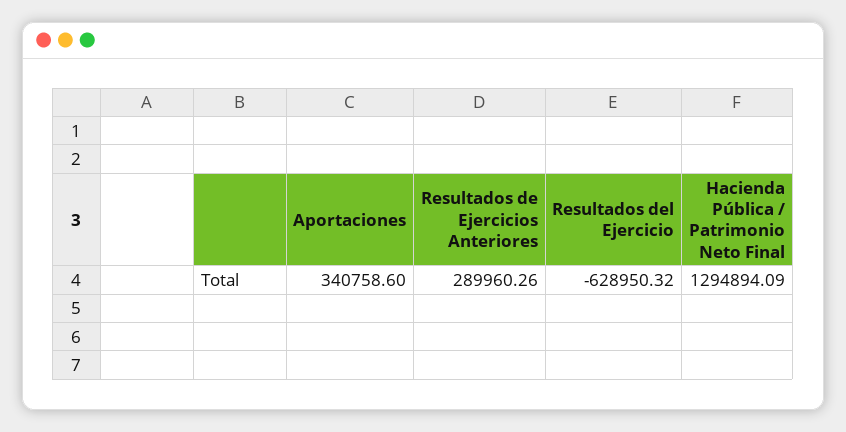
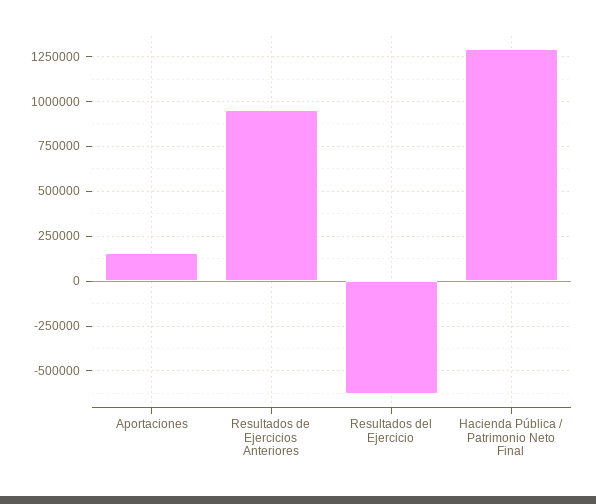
  {
-   "Aportaciones": 340758.6,
+   "Aportaciones": 150000,
-   "Resultados de Ejercicios Anteriores": 289960.26,
+   "Resultados de Ejercicios Anteriores": 950000,
    "Resultados del Ejercicio": -628950.32,
    "Hacienda Pública / Patrimonio Neto Final": 1294894.09
  }

